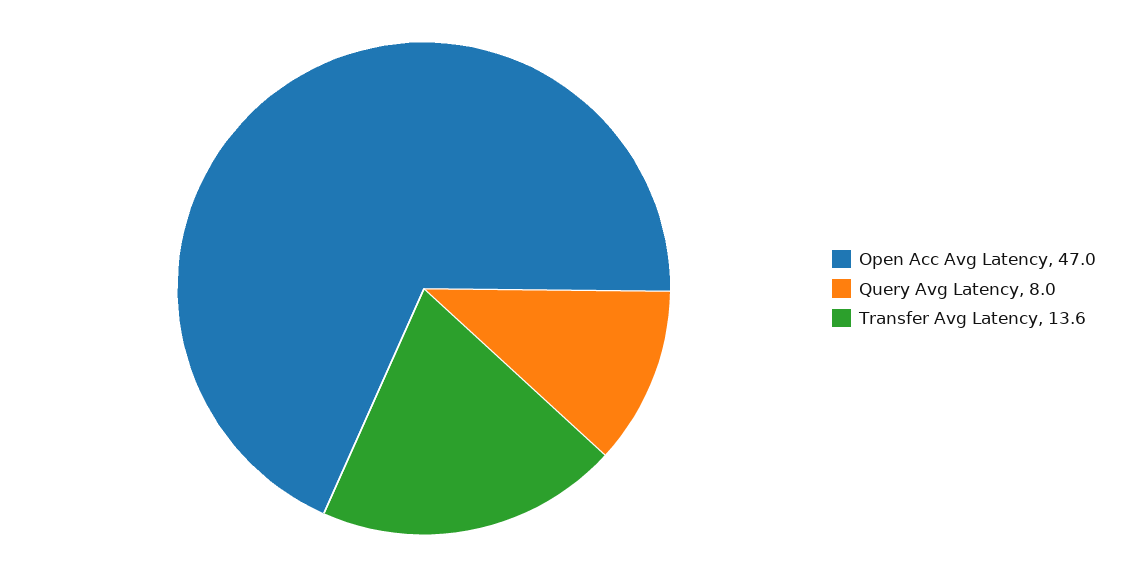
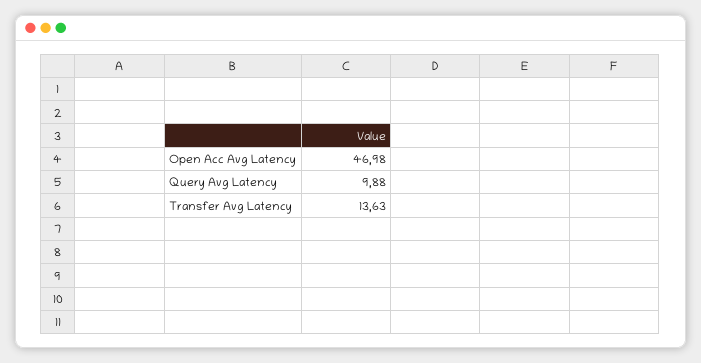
  {
    "Open Acc Avg Latency": 46.98,
-   "Query Avg Latency": 8,
+   "Query Avg Latency": 9.88,
    "Transfer Avg Latency": 13.63
  }

